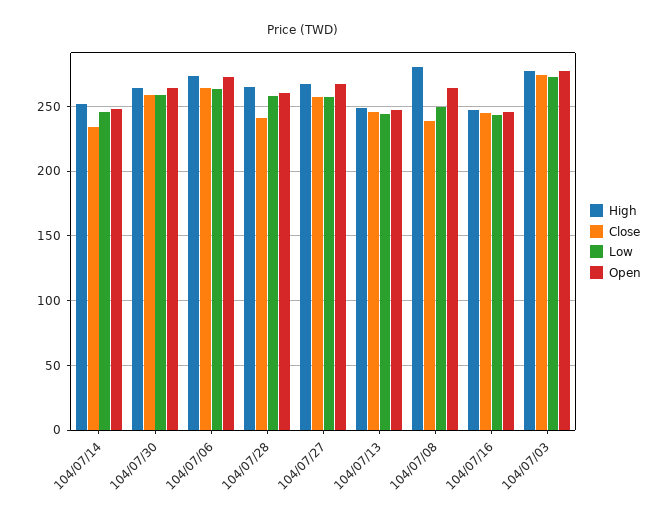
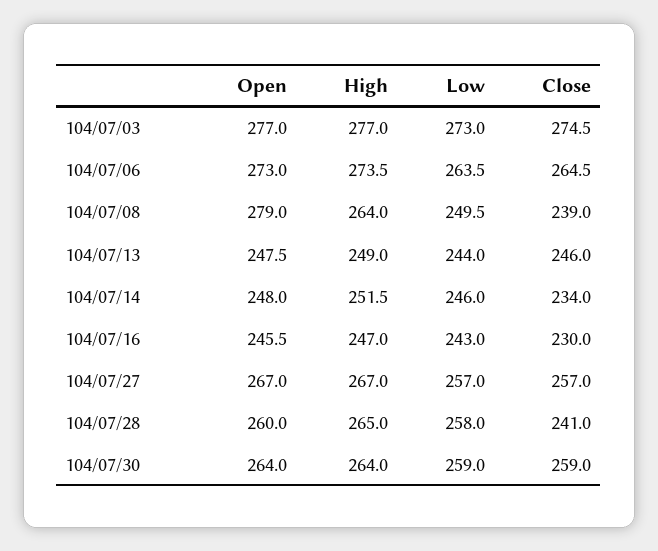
  {
    "High": {
      "104/07/14": 251.5,
      "104/07/30": 264,
      "104/07/06": 273.5,
      "104/07/28": 265,
      "104/07/27": 267,
      "104/07/13": 249,
-     "104/07/08": 280,
+     "104/07/08": 264,
      "104/07/16": 247,
      "104/07/03": 277
    },
    "Close": {
      "104/07/14": 234,
      "104/07/30": 259,
      "104/07/06": 264.5,
      "104/07/28": 241,
      "104/07/27": 257,
      "104/07/13": 246,
      "104/07/08": 239,
-     "104/07/16": 245,
+     "104/07/16": 230,
      "104/07/03": 274.5
    },
    "Low": {
      "104/07/14": 246,
      "104/07/30": 259,
      "104/07/06": 263.5,
      "104/07/28": 258,
      "104/07/27": 257,
      "104/07/13": 244,
      "104/07/08": 249.5,
      "104/07/16": 243,
      "104/07/03": 273
    },
    "Open": {
      "104/07/14": 248,
      "104/07/30": 264,
      "104/07/06": 273,
      "104/07/28": 260,
      "104/07/27": 267,
      "104/07/13": 247.5,
-     "104/07/08": 265,
+     "104/07/08": 279,
      "104/07/16": 245.5,
      "104/07/03": 277
    }
  }

